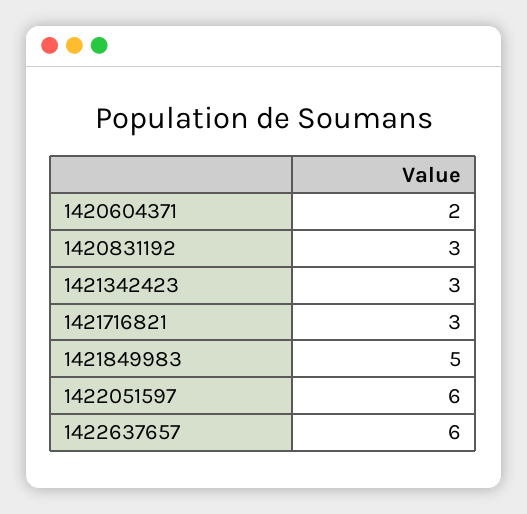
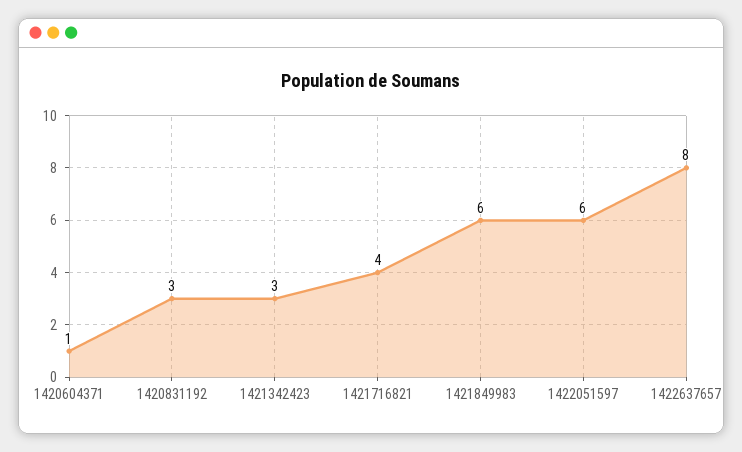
  {
-   "1420604371": 2,
+   "1420604371": 1,
    "1420831192": 3,
    "1421342423": 3,
-   "1421716821": 3,
+   "1421716821": 4,
-   "1421849983": 5,
+   "1421849983": 6,
    "1422051597": 6,
-   "1422637657": 6
+   "1422637657": 8
  }

